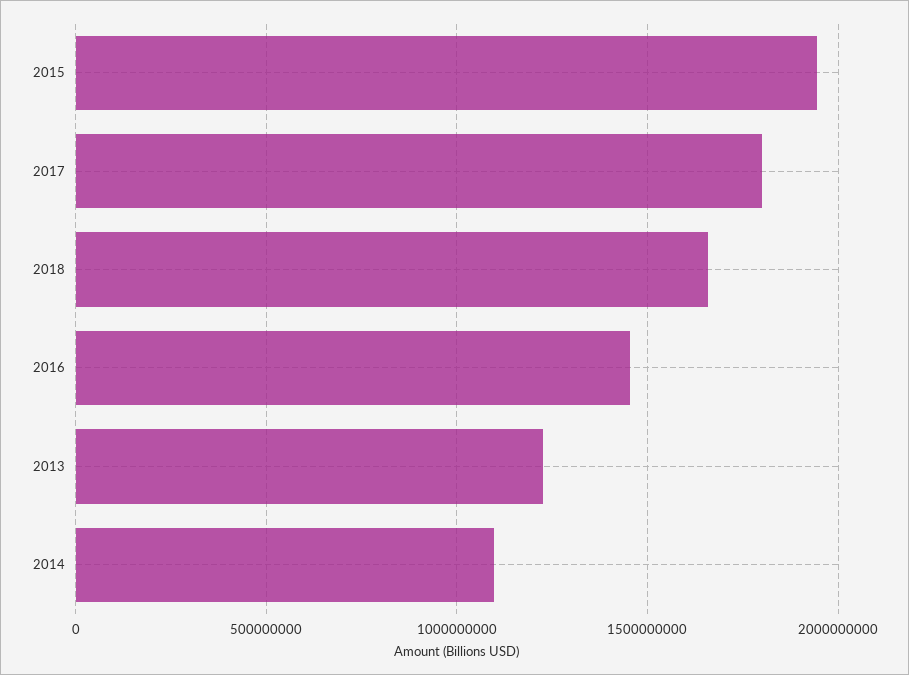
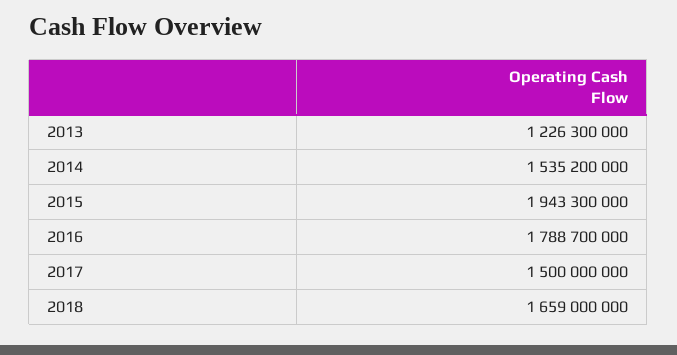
  {
    "2015": 1943300000,
-   "2017": 1800000000,
+   "2017": 1500000000,
    "2018": 1659000000,
-   "2016": 1450000000,
+   "2016": 1788700000,
    "2013": 1226300000,
-   "2014": 1100000000
+   "2014": 1535200000
  }

